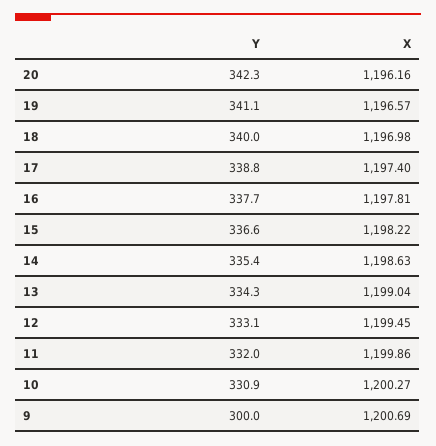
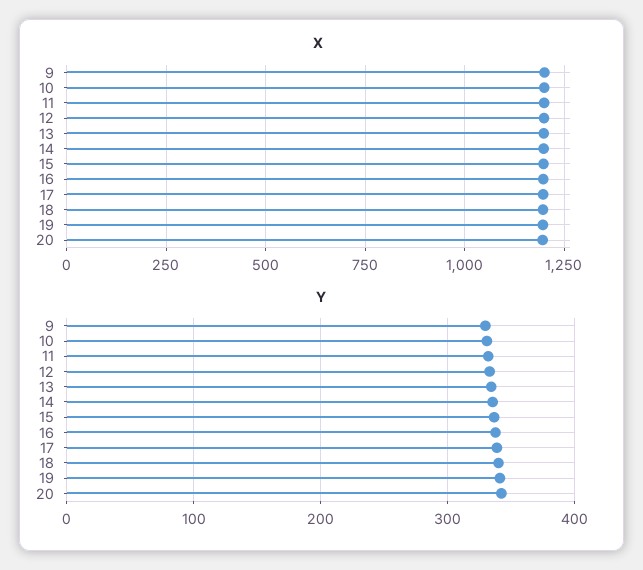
  {
    "Y": {
      "20": 342.3,
      "19": 341.1,
      "18": 340,
      "17": 338.8,
      "16": 337.7,
      "15": 336.6,
      "14": 335.4,
      "13": 334.3,
      "12": 333.1,
      "11": 332,
      "10": 330.9,
-     "9": 300
+     "9": 330
    },
    "X": {
      "20": 1196.16,
      "19": 1196.57,
      "18": 1196.98,
      "17": 1197.4,
      "16": 1197.81,
      "15": 1198.22,
      "14": 1198.63,
      "13": 1199.04,
      "12": 1199.45,
      "11": 1199.86,
      "10": 1200.27,
      "9": 1200.69
    }
  }

